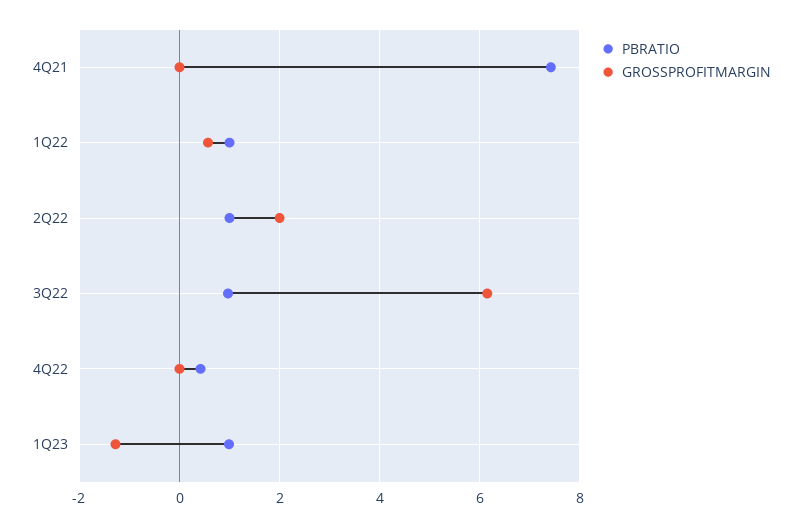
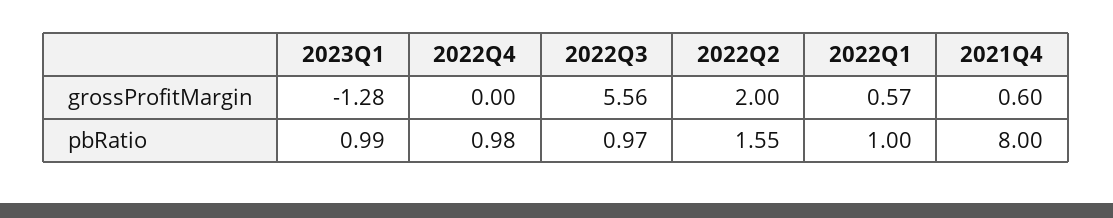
  {
    "PBRATIO": {
-     "4Q21": 7.4,
+     "4Q21": 8,
      "1Q22": 1,
-     "2Q22": 1,
+     "2Q22": 1.55,
      "3Q22": 0.97,
-     "4Q22": 0.4,
+     "4Q22": 0.98,
      "1Q23": 0.99
    },
    "GROSSPROFITMARGIN": {
-     "4Q21": 0,
+     "4Q21": 0.6,
      "1Q22": 0.57,
      "2Q22": 2,
-     "3Q22": 6.2,
+     "3Q22": 5.56,
      "4Q22": 0,
      "1Q23": -1.28
    }
  }

